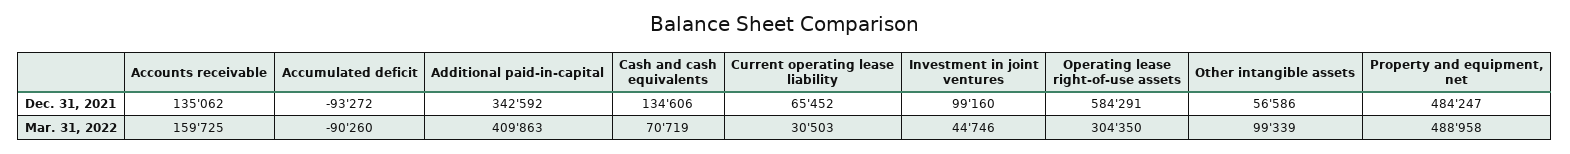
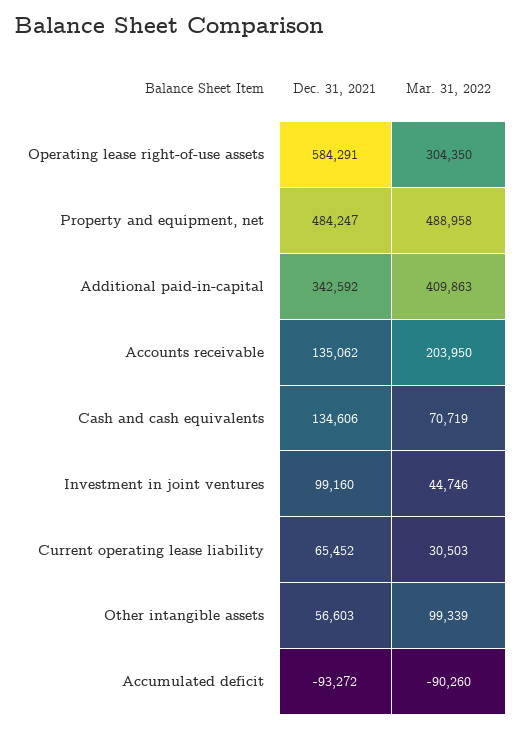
  {
    "Accounts receivable": {
      "Dec. 31, 2021": 135062,
-     "Mar. 31, 2022": 159725
+     "Mar. 31, 2022": 203950
    },
    "Accumulated deficit": {
      "Dec. 31, 2021": -93272,
      "Mar. 31, 2022": -90260
    },
    "Additional paid-in-capital": {
      "Dec. 31, 2021": 342592,
      "Mar. 31, 2022": 409863
    },
    "Cash and cash equivalents": {
      "Dec. 31, 2021": 134606,
      "Mar. 31, 2022": 70719
    },
    "Current operating lease liability": {
      "Dec. 31, 2021": 65452,
      "Mar. 31, 2022": 30503
    },
    "Investment in joint ventures": {
      "Dec. 31, 2021": 99160,
      "Mar. 31, 2022": 44746
    },
    "Operating lease right-of-use assets": {
      "Dec. 31, 2021": 584291,
      "Mar. 31, 2022": 304350
    },
    "Other intangible assets": {
-     "Dec. 31, 2021": 56586,
+     "Dec. 31, 2021": 56603,
      "Mar. 31, 2022": 99339
    },
    "Property and equipment, net": {
      "Dec. 31, 2021": 484247,
      "Mar. 31, 2022": 488958
    }
  }

